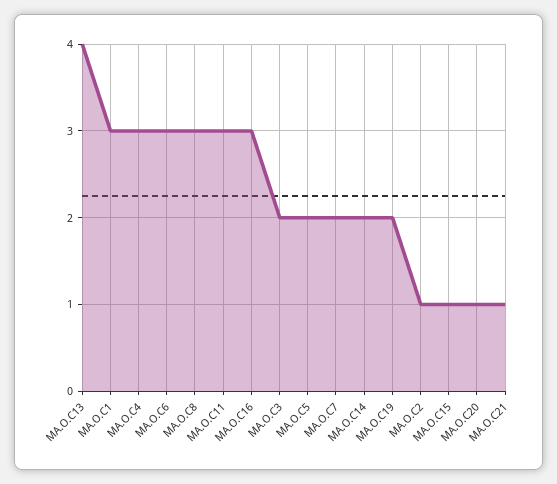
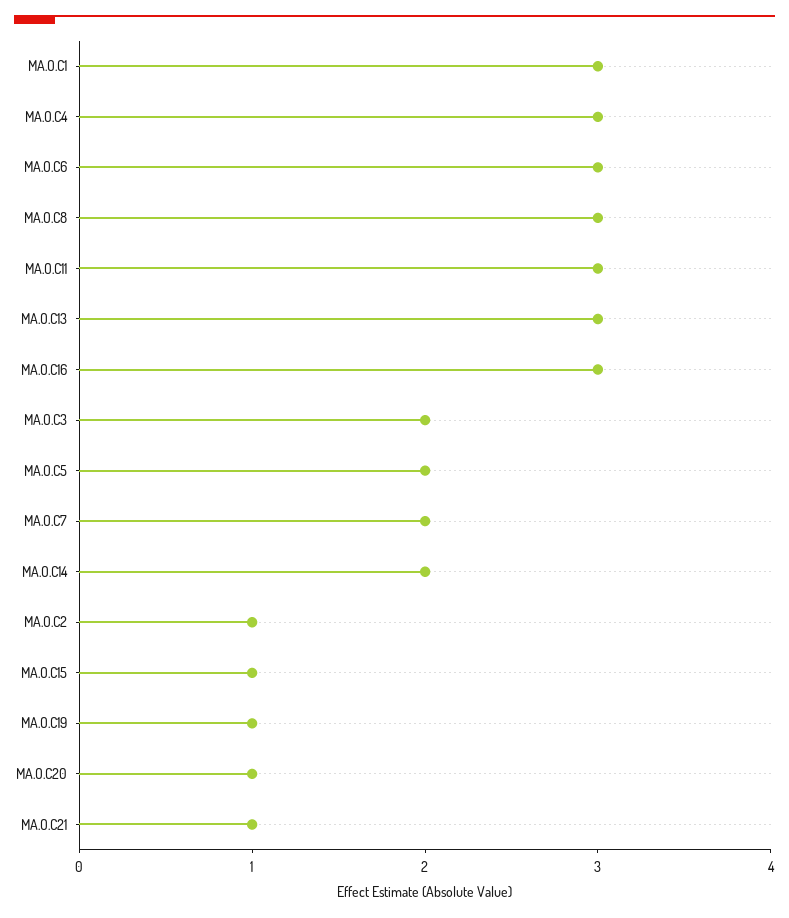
  {
-   "MA.O.C13": 4,
+   "MA.O.C13": 3,
    "MA.O.C1": 3,
    "MA.O.C4": 3,
    "MA.O.C6": 3,
    "MA.O.C8": 3,
    "MA.O.C11": 3,
    "MA.O.C16": 3,
    "MA.O.C3": 2,
    "MA.O.C5": 2,
    "MA.O.C7": 2,
    "MA.O.C14": 2,
-   "MA.O.C19": 2,
+   "MA.O.C19": 1,
    "MA.O.C2": 1,
    "MA.O.C15": 1,
    "MA.O.C20": 1,
    "MA.O.C21": 1
  }

